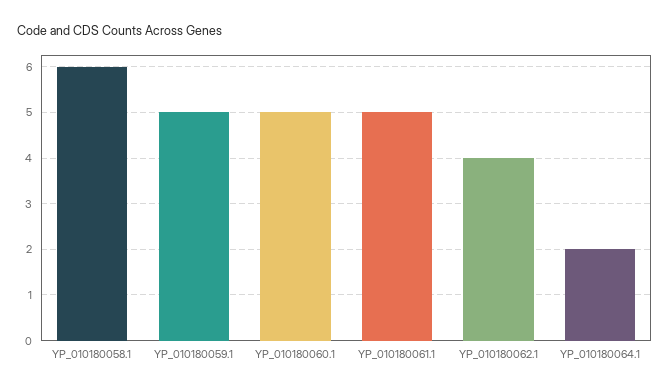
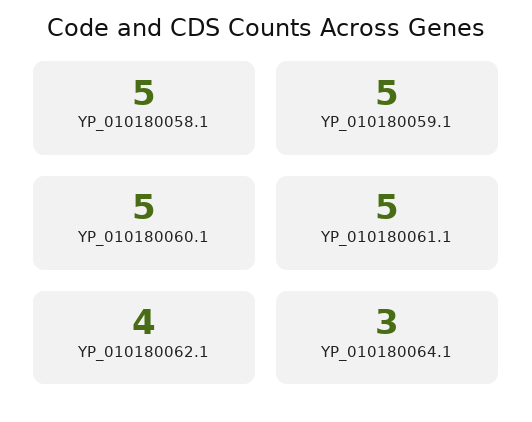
  {
-   "YP_010180058.1": 6,
+   "YP_010180058.1": 5,
    "YP_010180059.1": 5,
    "YP_010180060.1": 5,
    "YP_010180061.1": 5,
    "YP_010180062.1": 4,
-   "YP_010180064.1": 2
+   "YP_010180064.1": 3
  }

